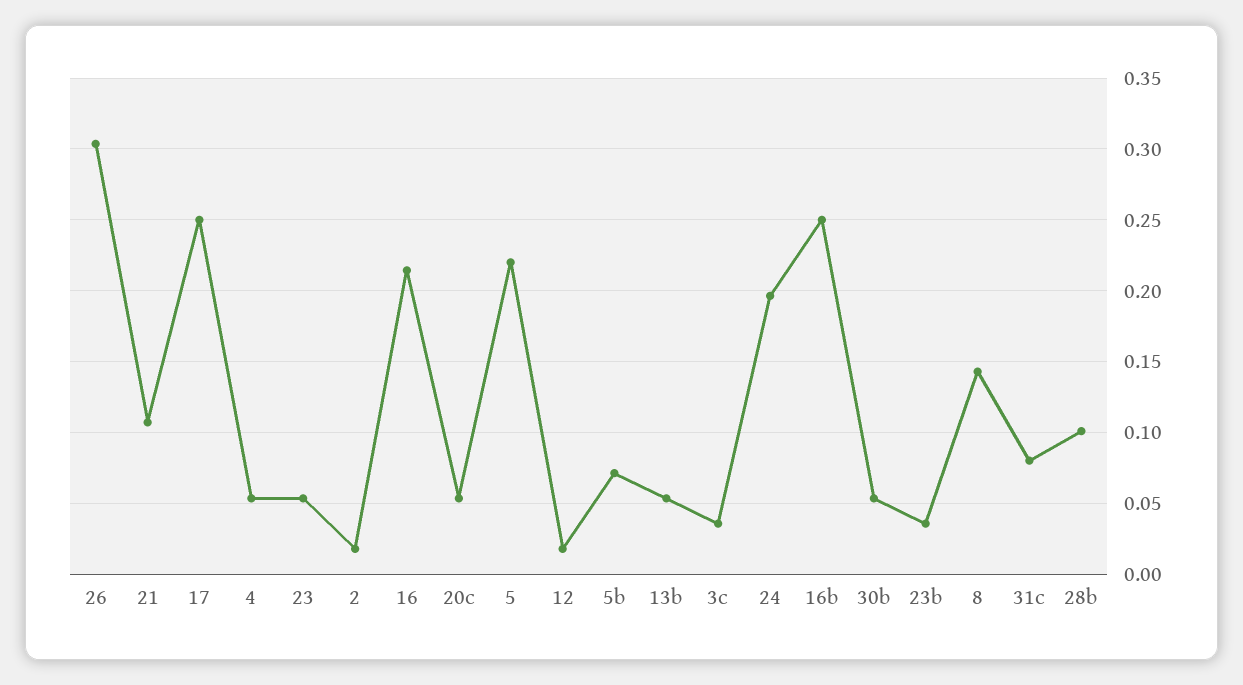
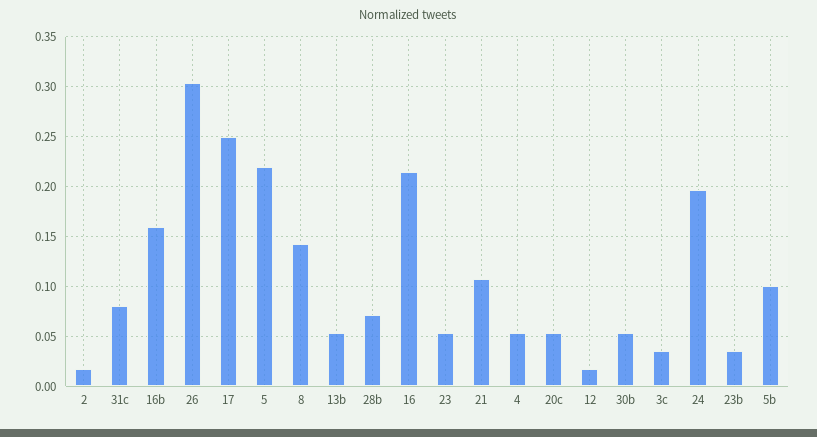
  {
    "26": 0.305,
    "21": 0.105,
    "17": 0.25,
    "4": 0.055,
    "23": 0.055,
    "2": 0.02,
    "16": 0.215,
    "20c": 0.055,
    "5": 0.22,
    "12": 0.02,
-   "5b": 0.07,
+   "5b": 0.1,
    "13b": 0.055,
    "3c": 0.035,
    "24": 0.195,
-   "16b": 0.25,
+   "16b": 0.16,
    "30b": 0.055,
    "23b": 0.035,
    "8": 0.145,
    "31c": 0.08,
-   "28b": 0.1
+   "28b": 0.07
  }

